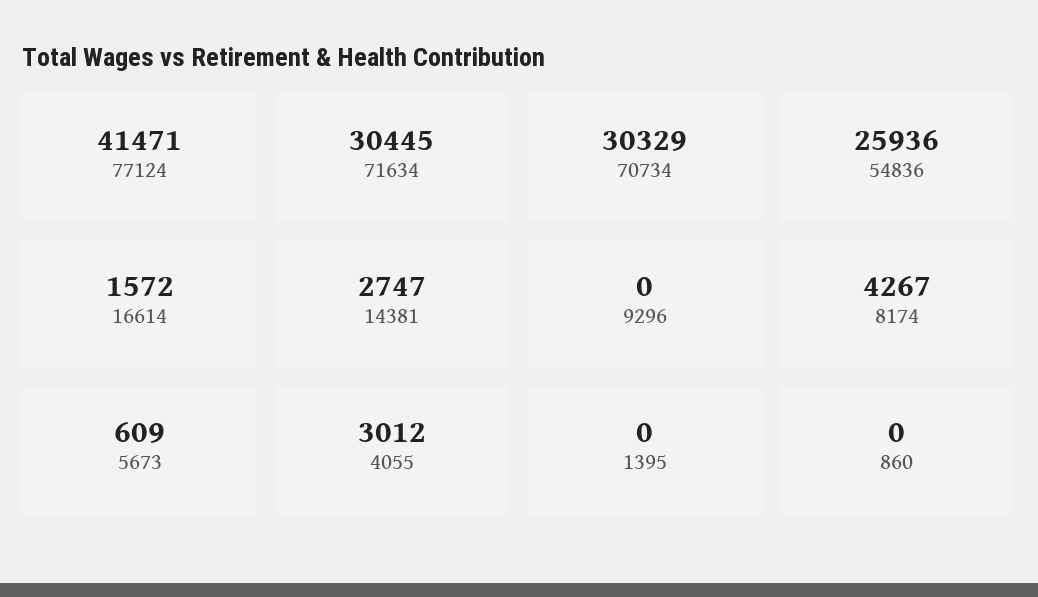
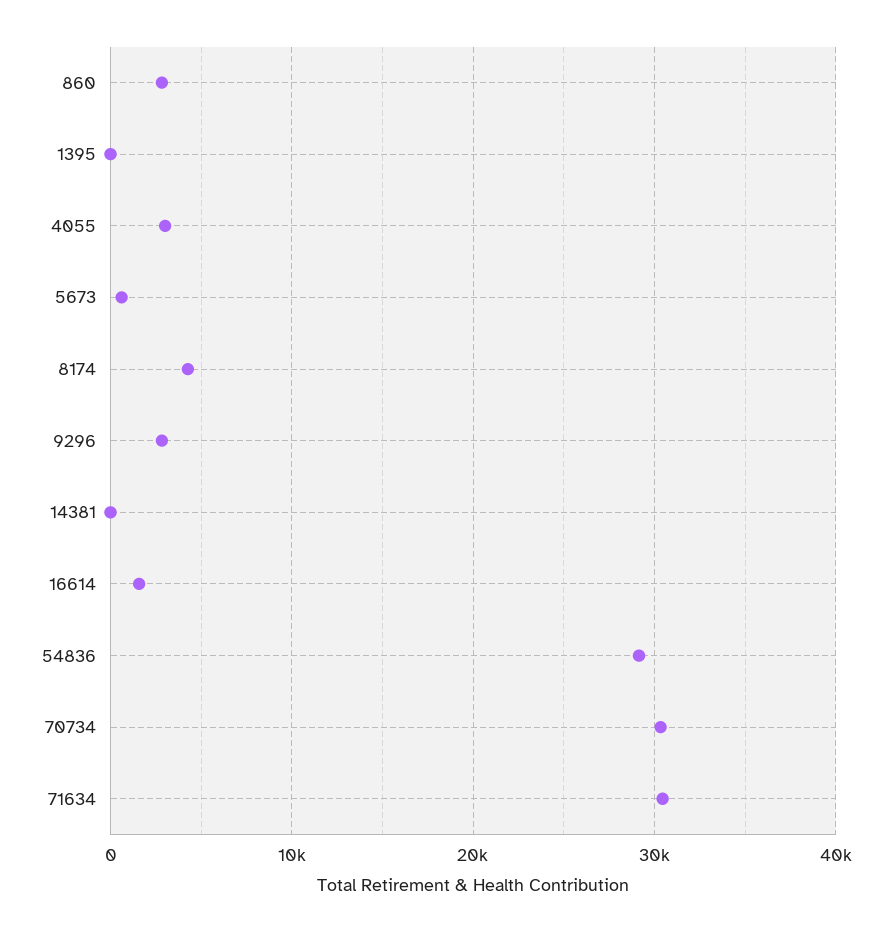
  {
-   "77124": 41471,
    "71634": 30445,
    "70734": 30329,
-   "54836": 25936,
+   "54836": 29000,
    "16614": 1572,
-   "14381": 2747,
+   "14381": 0,
-   "9296": 0,
+   "9296": 3000,
    "8174": 4267,
    "5673": 609,
    "4055": 3012,
    "1395": 0,
-   "860": 0
+   "860": 3000
  }

